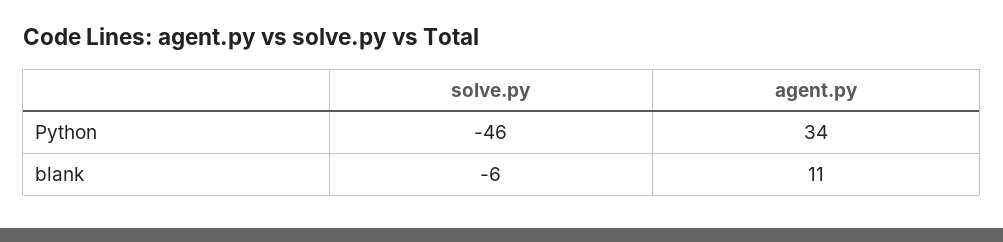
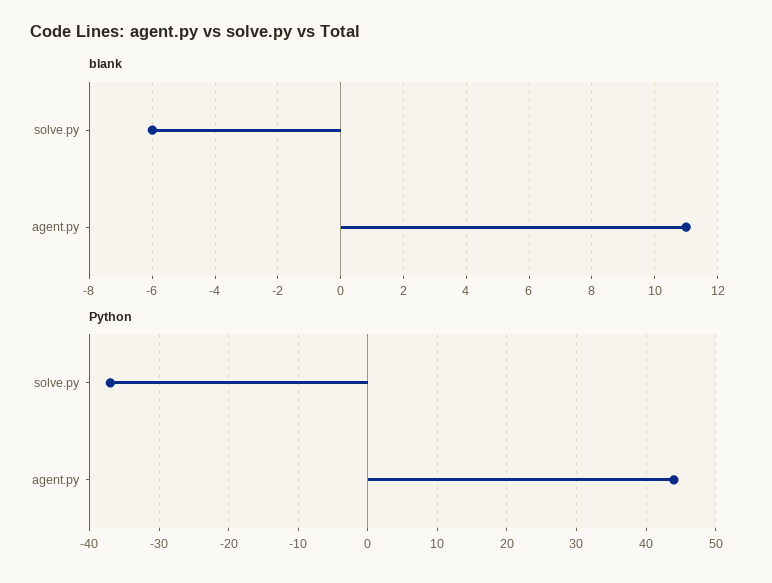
  {
    "Python": {
-     "solve.py": -46,
+     "solve.py": -37,
-     "agent.py": 34
+     "agent.py": 44
    },
    "blank": {
      "solve.py": -6,
      "agent.py": 11
    }
  }

